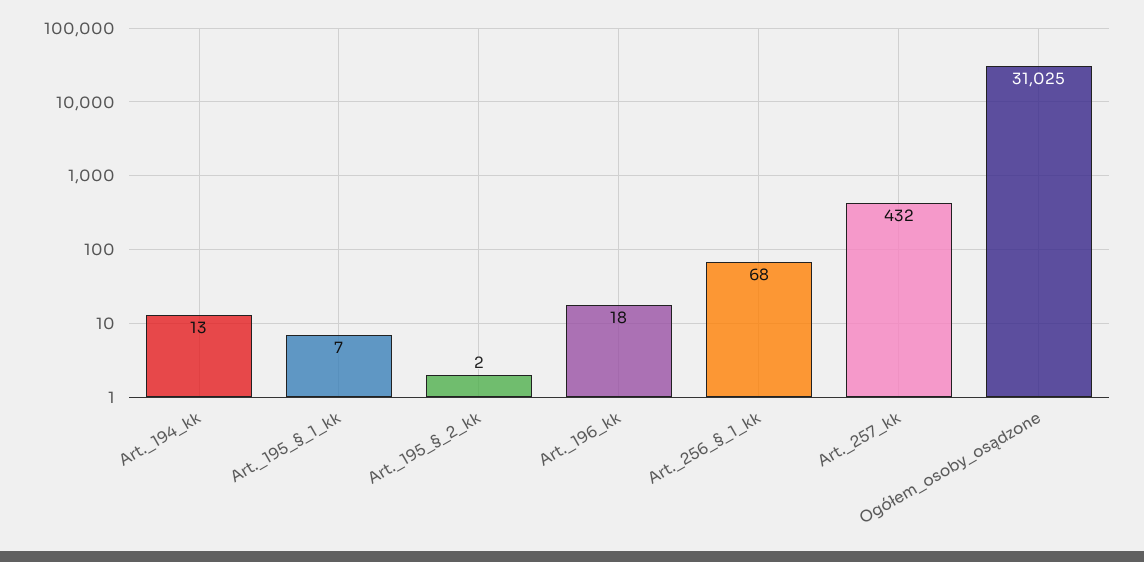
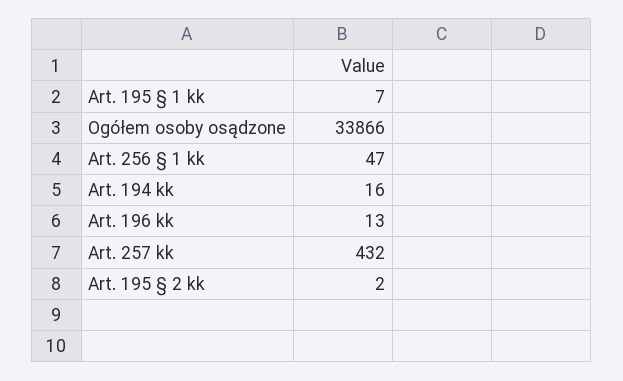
  {
-   "Art._194_kk": 13,
+   "Art._194_kk": 16,
    "Art._195_§_1_kk": 7,
    "Art._195_§_2_kk": 2,
-   "Art._196_kk": 18,
+   "Art._196_kk": 13,
-   "Art._256_§_1_kk": 68,
+   "Art._256_§_1_kk": 47,
    "Art._257_kk": 432,
-   "Ogółem_osoby_osądzone": 31025
+   "Ogółem_osoby_osądzone": 33866
  }

